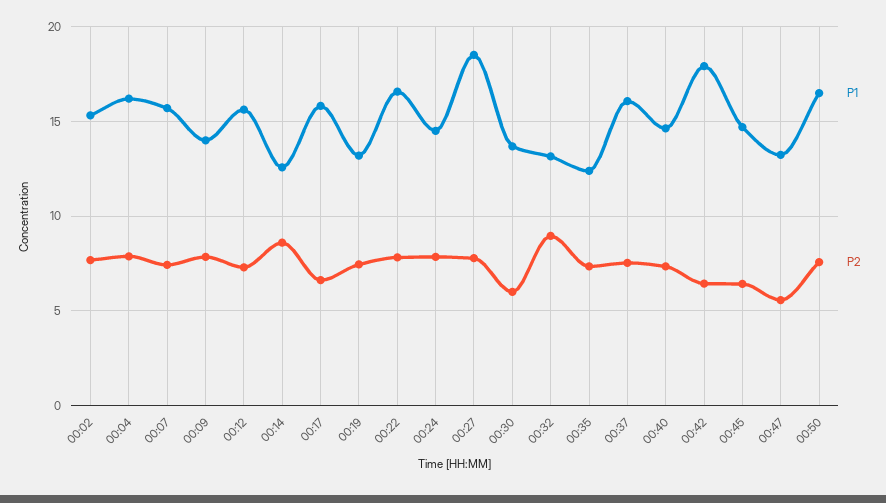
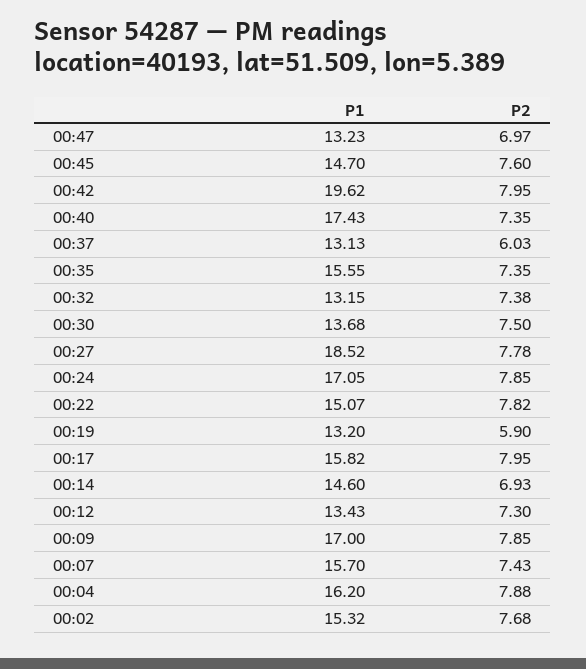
  {
    "P1": {
      "00:02": 15.32,
      "00:04": 16.2,
      "00:07": 15.7,
-     "00:09": 14,
+     "00:09": 17,
-     "00:12": 15.5,
+     "00:12": 13.43,
-     "00:14": 12.5,
+     "00:14": 14.6,
      "00:17": 15.82,
      "00:19": 13.2,
-     "00:22": 16.5,
+     "00:22": 15.07,
-     "00:24": 14.5,
+     "00:24": 17.05,
      "00:27": 18.52,
      "00:30": 13.68,
      "00:32": 13.15,
-     "00:35": 12.5,
+     "00:35": 15.55,
-     "00:37": 16,
+     "00:37": 13.13,
-     "00:40": 14.5,
+     "00:40": 17.43,
-     "00:42": 18,
+     "00:42": 19.62,
      "00:45": 14.7,
-     "00:47": 13.23,
+     "00:47": 13.23
-     "00:50": 16.5
    },
    "P2": {
      "00:02": 7.68,
      "00:04": 7.88,
      "00:07": 7.43,
      "00:09": 7.85,
      "00:12": 7.3,
-     "00:14": 8.5,
+     "00:14": 6.93,
-     "00:17": 6.5,
+     "00:17": 7.95,
-     "00:19": 7.5,
+     "00:19": 5.9,
      "00:22": 7.82,
      "00:24": 7.85,
      "00:27": 7.78,
-     "00:30": 6,
+     "00:30": 7.5,
-     "00:32": 9,
+     "00:32": 7.38,
      "00:35": 7.35,
-     "00:37": 7.5,
+     "00:37": 6.03,
      "00:40": 7.35,
-     "00:42": 6.5,
+     "00:42": 7.95,
-     "00:45": 6.5,
+     "00:45": 7.6,
-     "00:47": 5.5,
+     "00:47": 6.97
-     "00:50": 7.5
    }
  }

